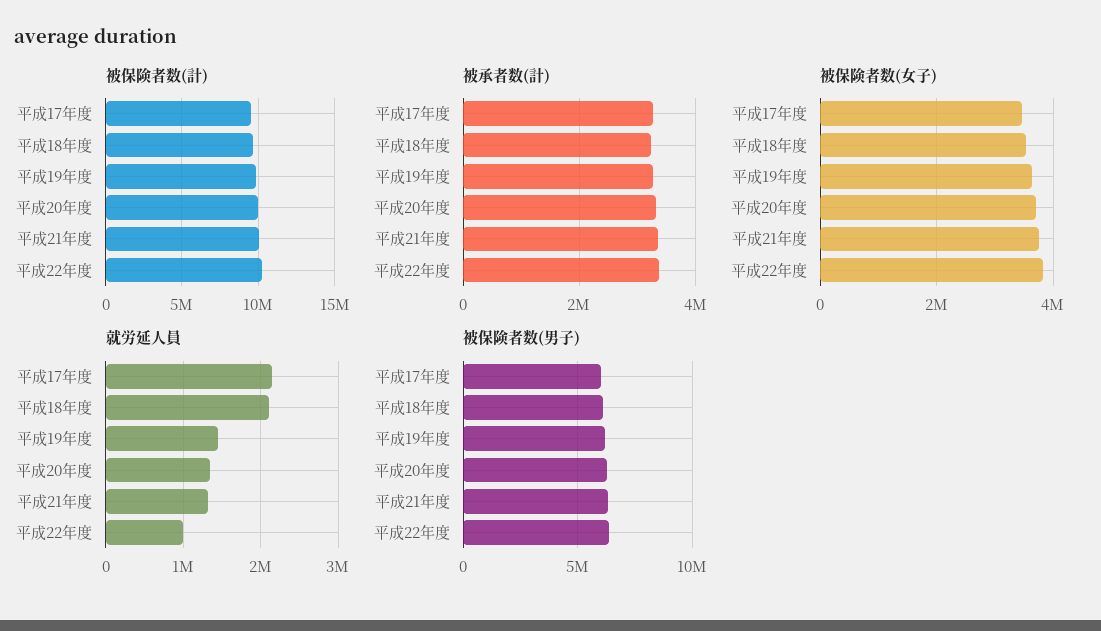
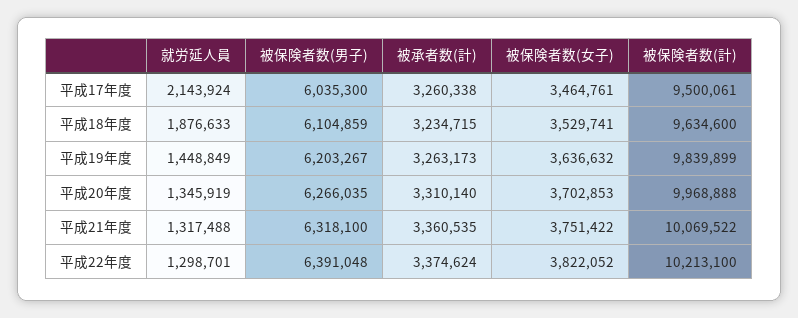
  {
    "被保険者数(計)": {
      "平成17年度": 9500061,
      "平成18年度": 9634600,
      "平成19年度": 9839899,
      "平成20年度": 9968888,
      "平成21年度": 10069522,
      "平成22年度": 10213100
    },
    "被承者数(計)": {
      "平成17年度": 3260338,
      "平成18年度": 3234715,
      "平成19年度": 3263173,
      "平成20年度": 3310140,
      "平成21年度": 3360535,
      "平成22年度": 3374624
    },
    "被保険者数(女子)": {
      "平成17年度": 3464761,
      "平成18年度": 3529741,
      "平成19年度": 3636632,
      "平成20年度": 3702853,
      "平成21年度": 3751422,
      "平成22年度": 3822052
    },
    "就労延人員": {
      "平成17年度": 2143924,
-     "平成18年度": 2100000,
+     "平成18年度": 1876633,
      "平成19年度": 1448849,
      "平成20年度": 1345919,
      "平成21年度": 1317488,
-     "平成22年度": 1000000
+     "平成22年度": 1298701
    },
    "被保険者数(男子)": {
      "平成17年度": 6035300,
      "平成18年度": 6104859,
      "平成19年度": 6203267,
      "平成20年度": 6266035,
      "平成21年度": 6318100,
      "平成22年度": 6391048
    }
  }

